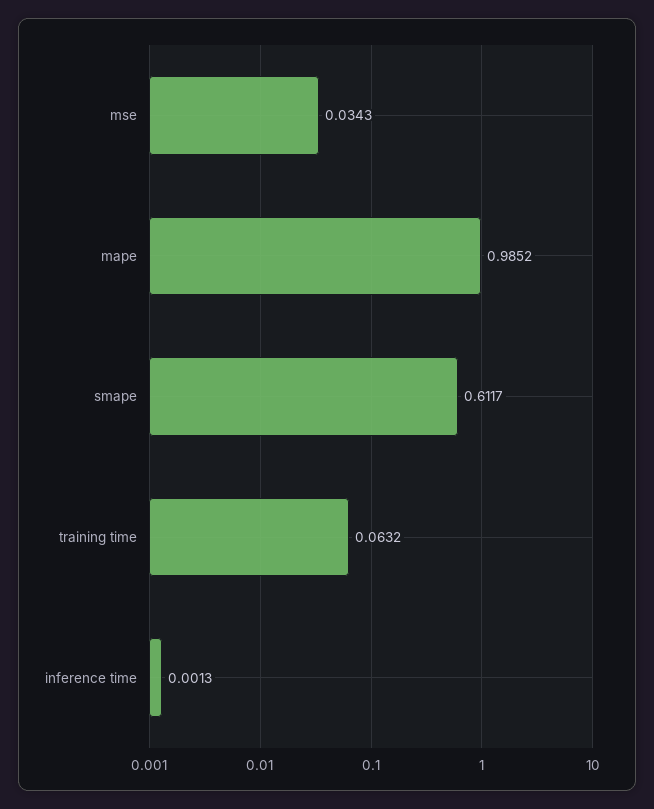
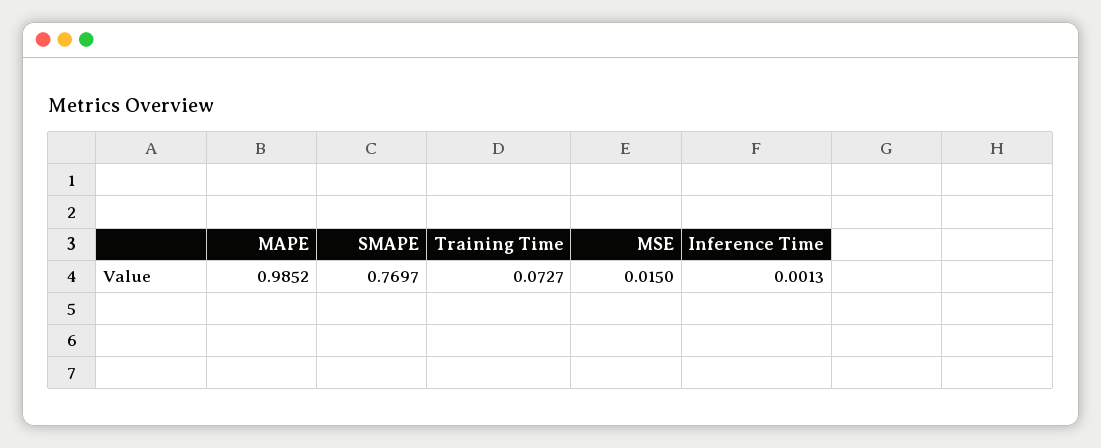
  {
-   "mse": 0.0343,
+   "mse": 0.015,
    "mape": 0.9852,
-   "smape": 0.6117,
+   "smape": 0.7697,
-   "training time": 0.0632,
+   "training time": 0.0727,
    "inference time": 0.0013
  }

